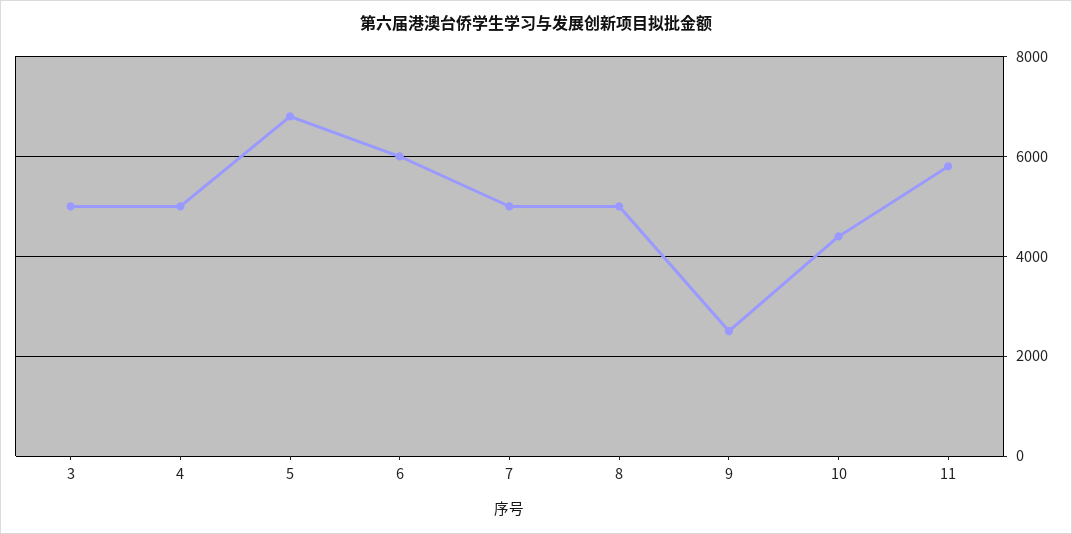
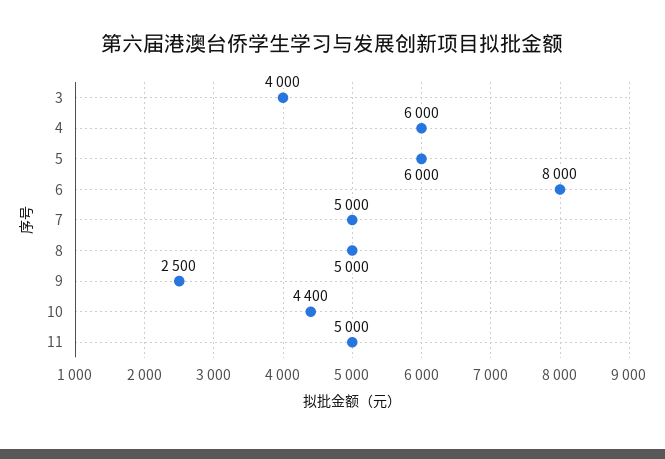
  {
-   "3": 5000,
+   "3": 4000,
-   "4": 5000,
+   "4": 6000,
-   "5": 6800,
+   "5": 6000,
-   "6": 6000,
+   "6": 8000,
    "7": 5000,
    "8": 5000,
    "9": 2500,
    "10": 4400,
-   "11": 5800
+   "11": 5000
  }

